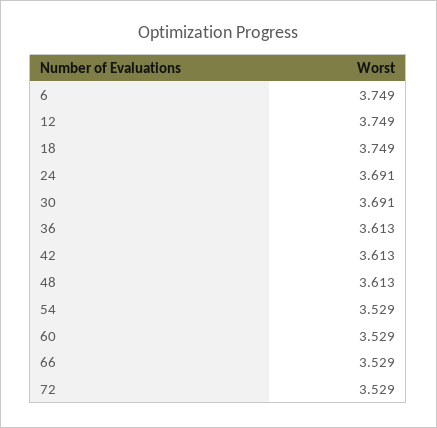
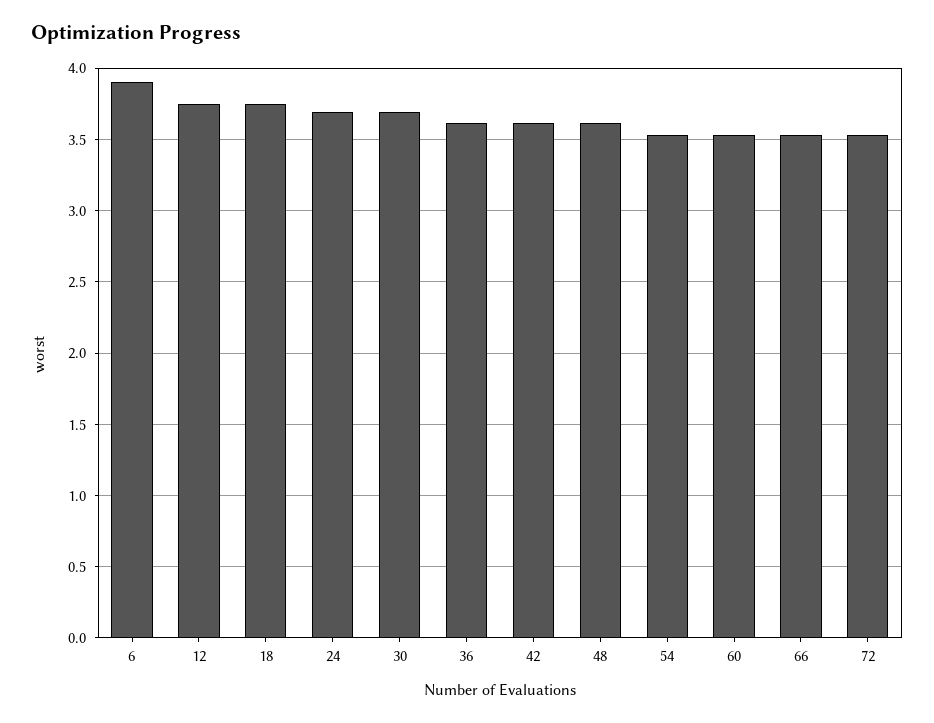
  {
-   "6": 3.749,
+   "6": 3.9,
    "12": 3.749,
    "18": 3.749,
    "24": 3.691,
    "30": 3.691,
    "36": 3.613,
    "42": 3.613,
    "48": 3.613,
    "54": 3.529,
    "60": 3.529,
    "66": 3.529,
    "72": 3.529
  }

